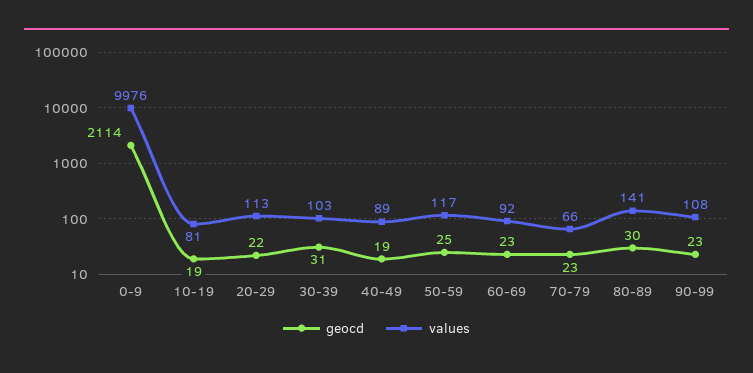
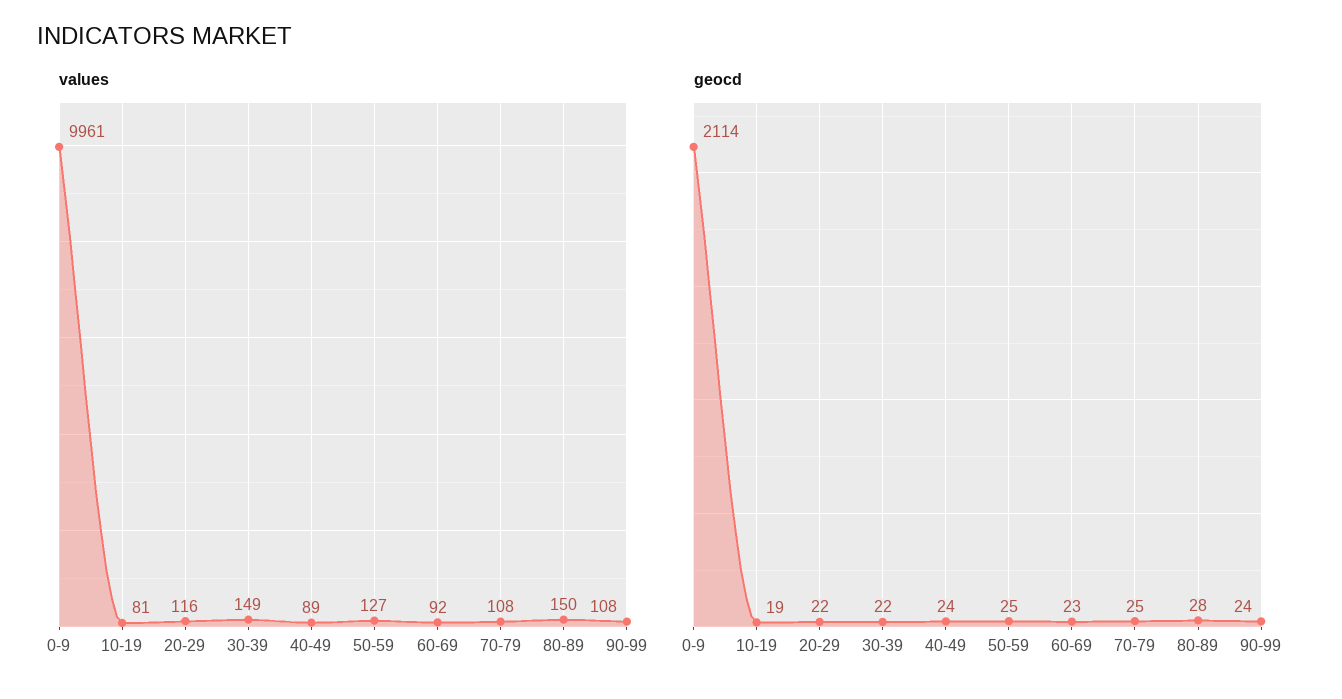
  {
    "geocd": {
      "0-9": 2114,
      "10-19": 19,
      "20-29": 22,
-     "30-39": 31,
+     "30-39": 22,
-     "40-49": 19,
+     "40-49": 24,
      "50-59": 25,
      "60-69": 23,
-     "70-79": 23,
+     "70-79": 25,
-     "80-89": 30,
+     "80-89": 28,
-     "90-99": 23
+     "90-99": 24
    },
    "values": {
-     "0-9": 9976,
+     "0-9": 9961,
      "10-19": 81,
-     "20-29": 113,
+     "20-29": 116,
-     "30-39": 103,
+     "30-39": 149,
      "40-49": 89,
-     "50-59": 117,
+     "50-59": 127,
      "60-69": 92,
-     "70-79": 66,
+     "70-79": 108,
-     "80-89": 141,
+     "80-89": 150,
      "90-99": 108
    }
  }

